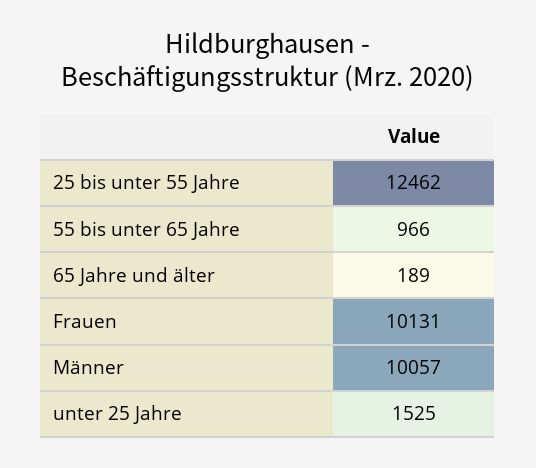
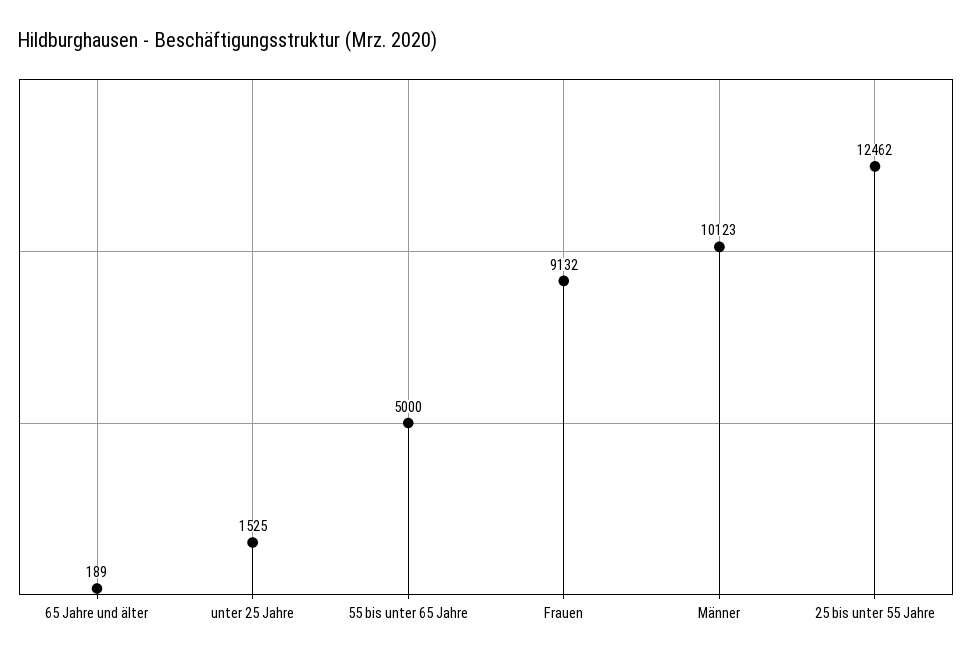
  {
    "25 bis unter 55 Jahre": 12462,
-   "55 bis unter 65 Jahre": 966,
+   "55 bis unter 65 Jahre": 5000,
    "65 Jahre und älter": 189,
-   "Frauen": 10131,
+   "Frauen": 9132,
-   "Männer": 10057,
+   "Männer": 10123,
    "unter 25 Jahre": 1525
  }

